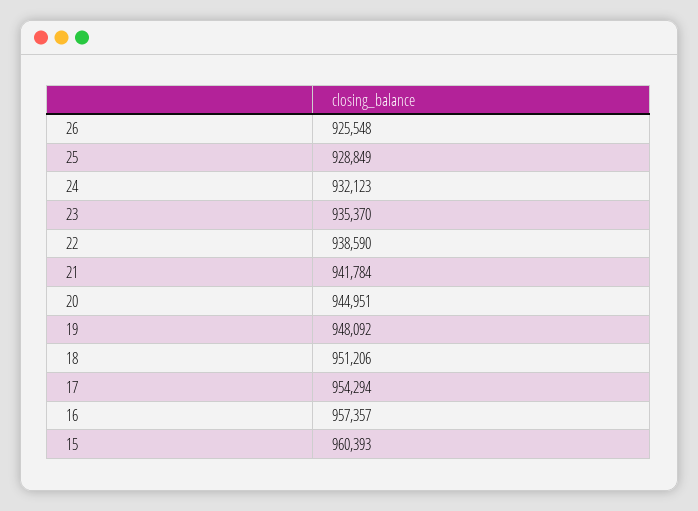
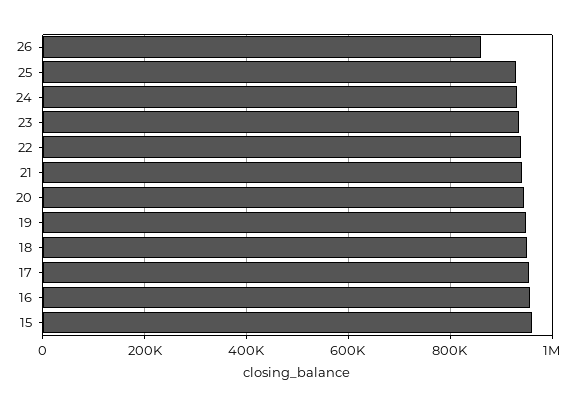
  {
-   "26": 925548,
+   "26": 860000,
    "25": 928849,
    "24": 932123,
    "23": 935370,
    "22": 938590,
    "21": 941784,
    "20": 944951,
    "19": 948092,
    "18": 951206,
    "17": 954294,
    "16": 957357,
    "15": 960393
  }

